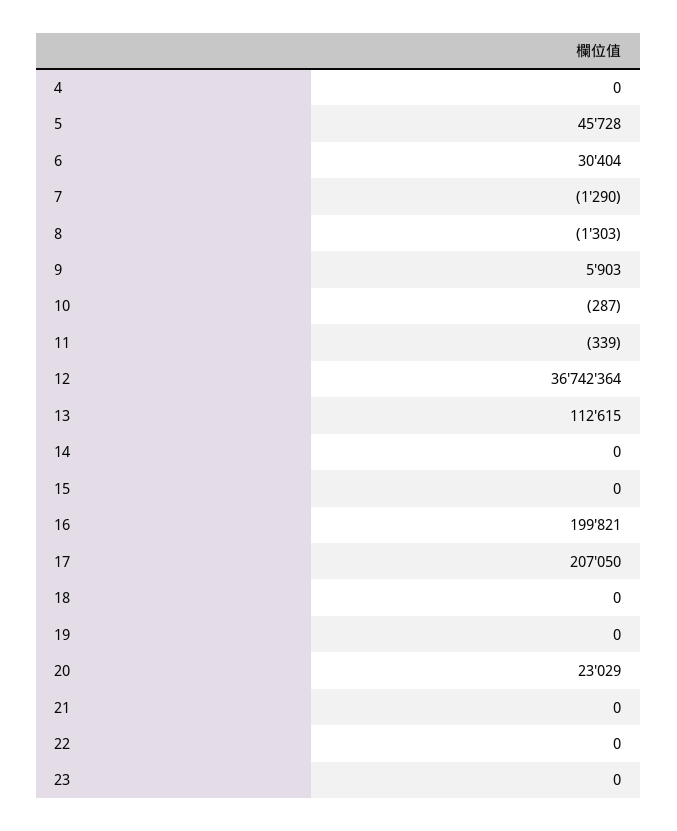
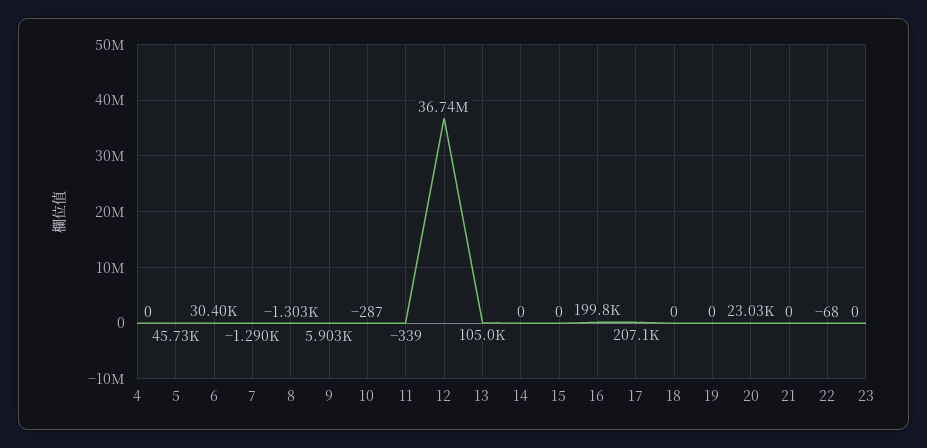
  {
    "4": 0,
    "5": 45728,
    "6": 30404,
    "7": -1290,
    "8": -1303,
    "9": 5903,
    "10": -287,
    "11": -339,
    "12": 36742364,
-   "13": 112615,
+   "13": 105000,
    "14": 0,
    "15": 0,
    "16": 199821,
    "17": 207050,
    "18": 0,
    "19": 0,
    "20": 23029,
    "21": 0,
-   "22": 0,
+   "22": -68,
    "23": 0
  }

